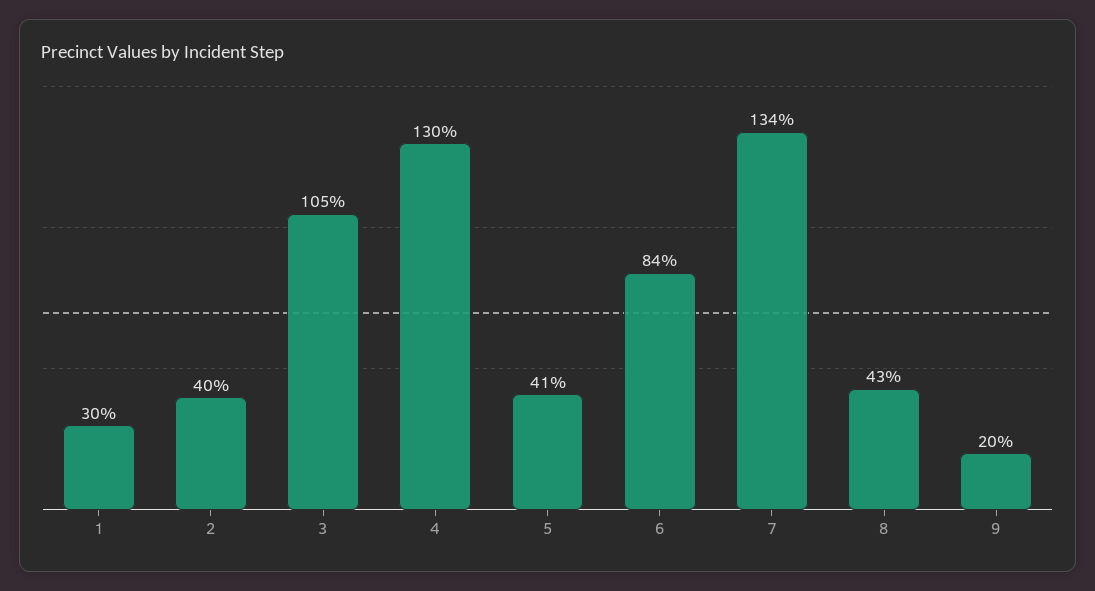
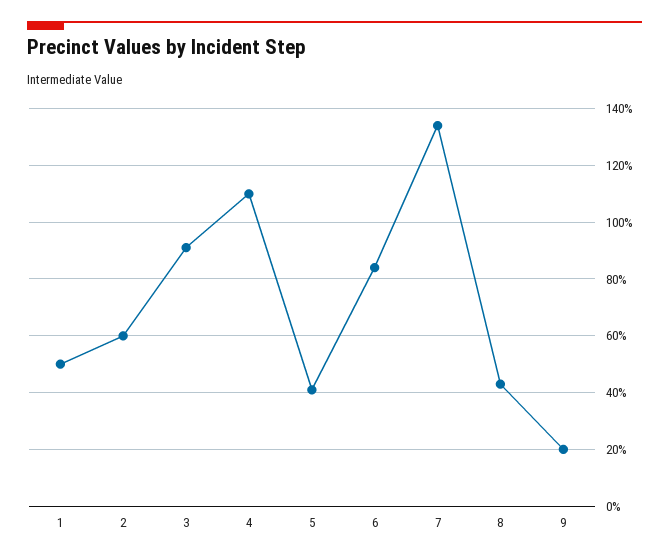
  {
-   "1": 30,
+   "1": 50,
-   "2": 40,
+   "2": 60,
-   "3": 105,
+   "3": 90,
-   "4": 130,
+   "4": 110,
    "5": 41,
    "6": 84,
    "7": 134,
    "8": 43,
    "9": 20
  }

